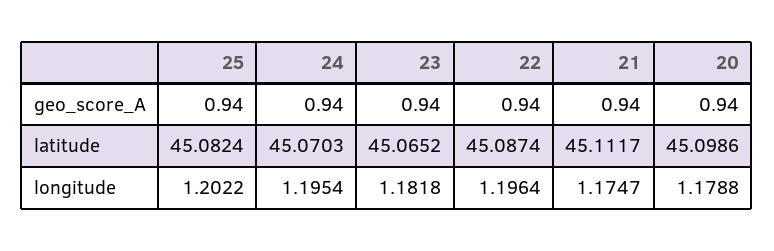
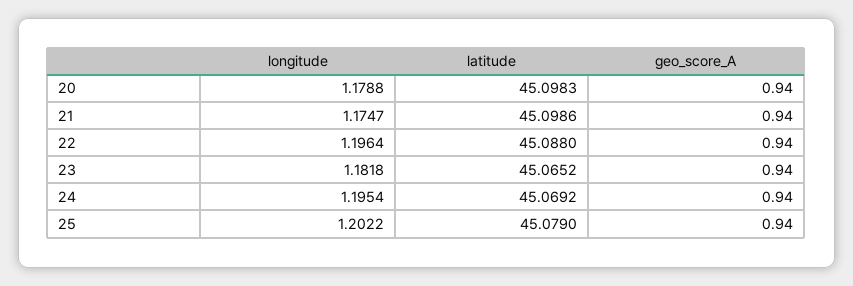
  {
    "25": {
      "geo_score_A": 0.94,
-     "latitude": 45.0824,
+     "latitude": 45.079,
      "longitude": 1.2022
    },
    "24": {
      "geo_score_A": 0.94,
-     "latitude": 45.0703,
+     "latitude": 45.0692,
      "longitude": 1.1954
    },
    "23": {
      "geo_score_A": 0.94,
      "latitude": 45.0652,
      "longitude": 1.1818
    },
    "22": {
      "geo_score_A": 0.94,
-     "latitude": 45.0874,
+     "latitude": 45.088,
      "longitude": 1.1964
    },
    "21": {
      "geo_score_A": 0.94,
-     "latitude": 45.1117,
+     "latitude": 45.0986,
      "longitude": 1.1747
    },
    "20": {
      "geo_score_A": 0.94,
-     "latitude": 45.0986,
+     "latitude": 45.0983,
      "longitude": 1.1788
    }
  }

